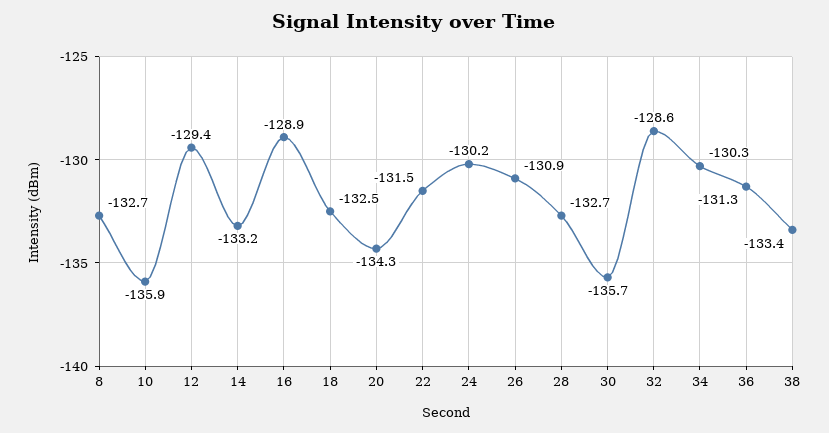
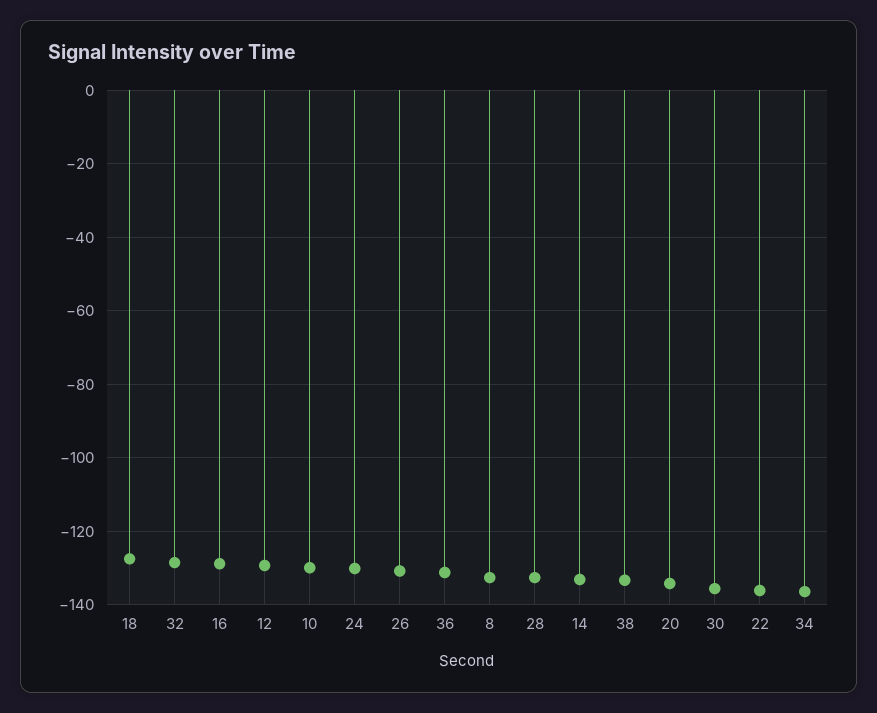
  {
    "8": -132.7,
-   "10": -135.9,
+   "10": -130,
    "12": -129.4,
    "14": -133.2,
    "16": -128.9,
-   "18": -132.5,
+   "18": -128,
    "20": -134.3,
-   "22": -131.5,
+   "22": -136,
    "24": -130.2,
    "26": -130.9,
    "28": -132.7,
    "30": -135.7,
    "32": -128.6,
-   "34": -130.3,
+   "34": -136,
    "36": -131.3,
    "38": -133.4
  }

